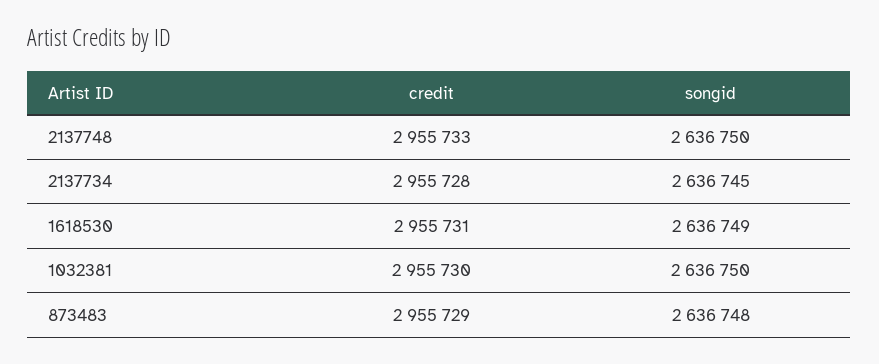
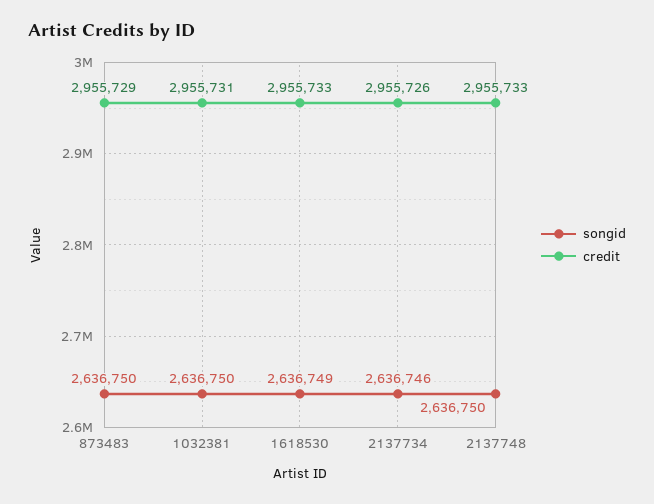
  {
    "credit": {
      "2137748": 2955733,
-     "2137734": 2955728,
+     "2137734": 2955726,
-     "1618530": 2955731,
+     "1618530": 2955733,
-     "1032381": 2955730,
+     "1032381": 2955731,
      "873483": 2955729
    },
    "songid": {
      "2137748": 2636750,
-     "2137734": 2636745,
+     "2137734": 2636746,
      "1618530": 2636749,
      "1032381": 2636750,
-     "873483": 2636748
+     "873483": 2636750
    }
  }

